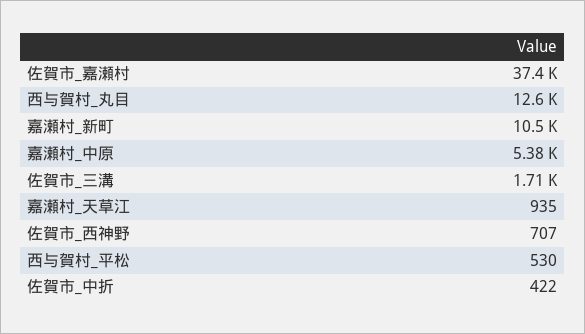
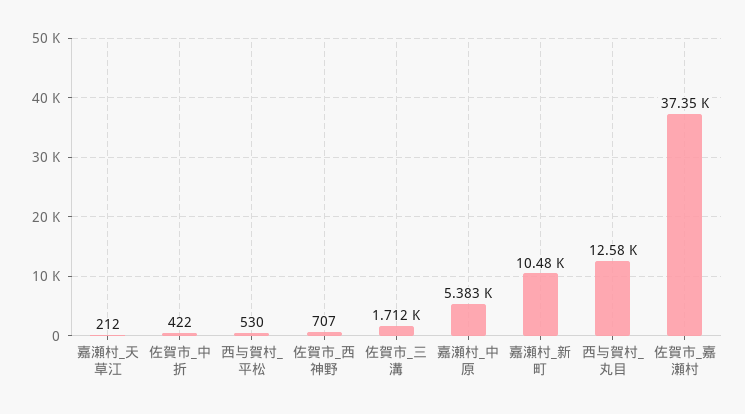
  {
    "佐賀市_嘉瀬村": 37350,
    "西与賀村_丸目": 12580,
    "嘉瀬村_新町": 10480,
    "嘉瀬村_中原": 5383,
    "佐賀市_三溝": 1712,
-   "嘉瀬村_天草江": 935,
+   "嘉瀬村_天草江": 212,
    "佐賀市_西神野": 707,
    "西与賀村_平松": 530,
    "佐賀市_中折": 422
  }

